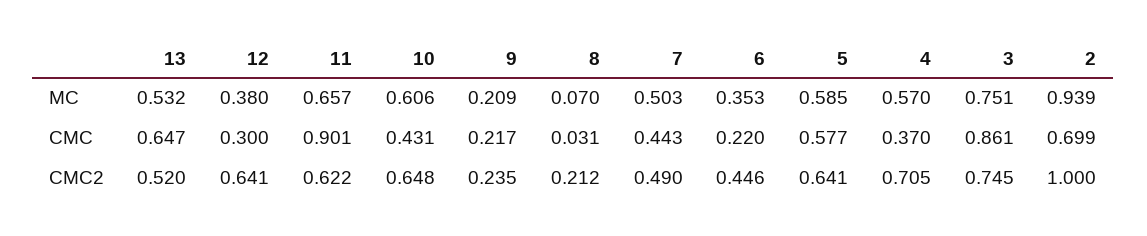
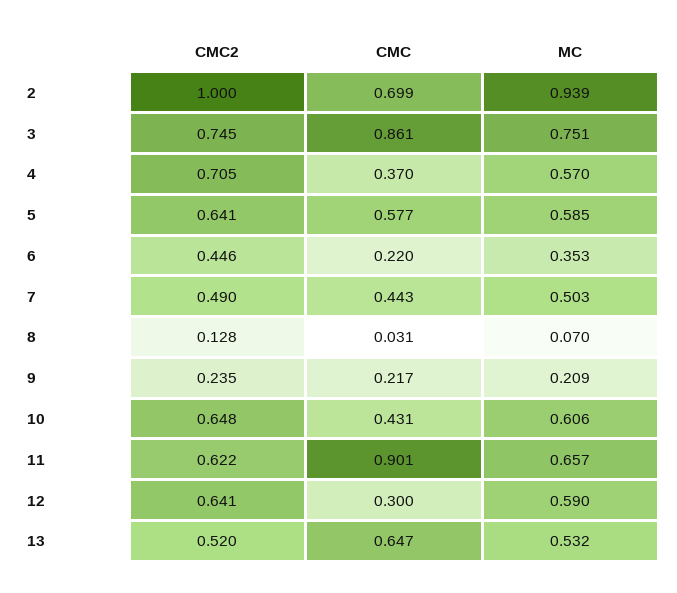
  {
    "13": {
      "MC": 0.532,
      "CMC": 0.647,
      "CMC2": 0.52
    },
    "12": {
-     "MC": 0.38,
+     "MC": 0.59,
      "CMC": 0.3,
      "CMC2": 0.641
    },
    "11": {
      "MC": 0.657,
      "CMC": 0.901,
      "CMC2": 0.622
    },
    "10": {
      "MC": 0.606,
      "CMC": 0.431,
      "CMC2": 0.648
    },
    "9": {
      "MC": 0.209,
      "CMC": 0.217,
      "CMC2": 0.235
    },
    "8": {
      "MC": 0.07,
      "CMC": 0.031,
-     "CMC2": 0.212
+     "CMC2": 0.128
    },
    "7": {
      "MC": 0.503,
      "CMC": 0.443,
      "CMC2": 0.49
    },
    "6": {
      "MC": 0.353,
      "CMC": 0.22,
      "CMC2": 0.446
    },
    "5": {
      "MC": 0.585,
      "CMC": 0.577,
      "CMC2": 0.641
    },
    "4": {
      "MC": 0.57,
      "CMC": 0.37,
      "CMC2": 0.705
    },
    "3": {
      "MC": 0.751,
      "CMC": 0.861,
      "CMC2": 0.745
    },
    "2": {
      "MC": 0.939,
      "CMC": 0.699,
      "CMC2": 1
    }
  }

